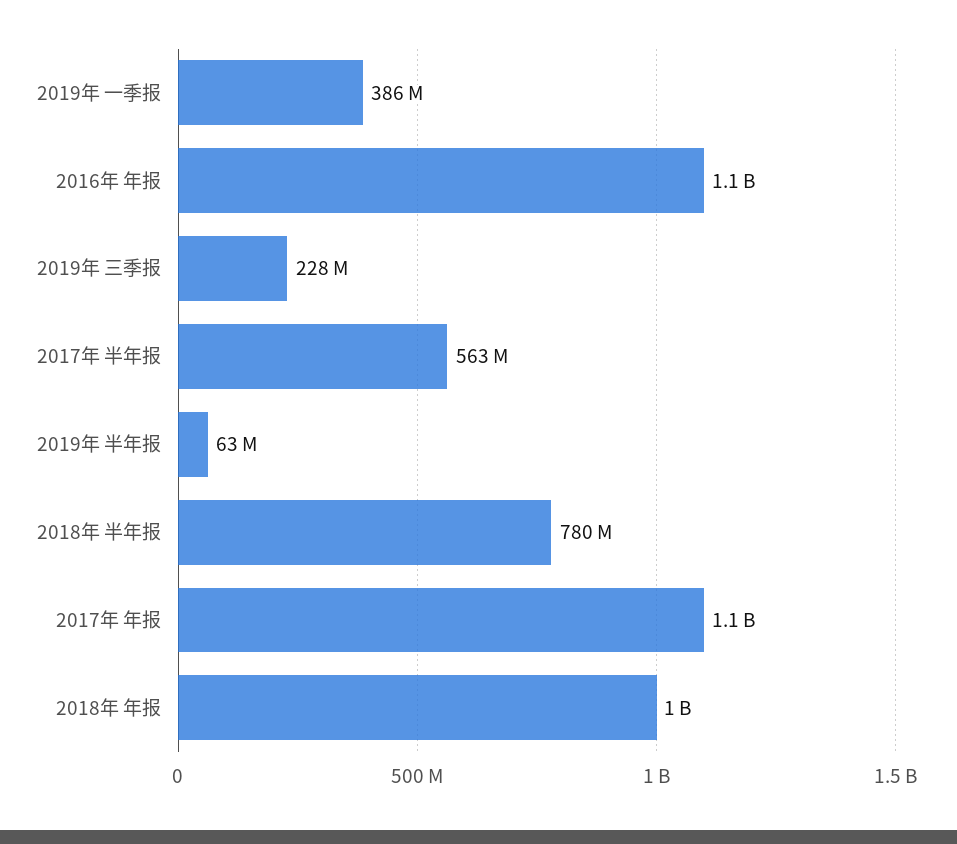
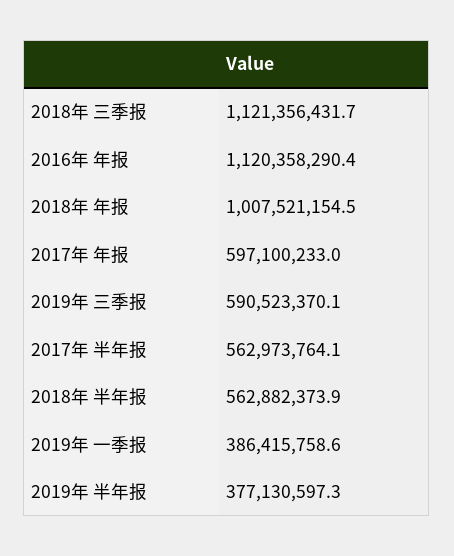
  {
    "2019年 一季报": 386415758.6,
    "2016年 年报": 1120358290.4,
-   "2019年 三季报": 228000000,
+   "2019年 三季报": 590523370.1,
    "2017年 半年报": 562973764.1,
-   "2019年 半年报": 63000000,
+   "2019年 半年报": 377130597.3,
-   "2018年 半年报": 780000000,
+   "2018年 半年报": 562882373.9,
-   "2017年 年报": 1100000000,
+   "2017年 年报": 597100233,
-   "2018年 年报": 1007521154.5
+   "2018年 年报": 1007521154.5,
+   "2018年 三季报": 1121356431.7
  }

